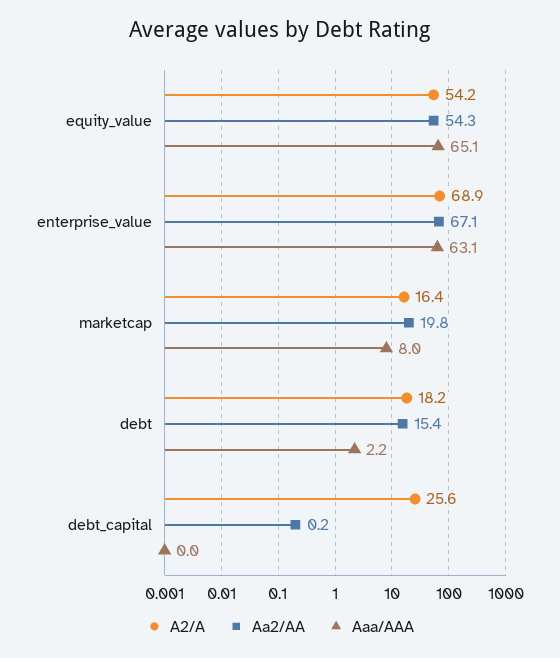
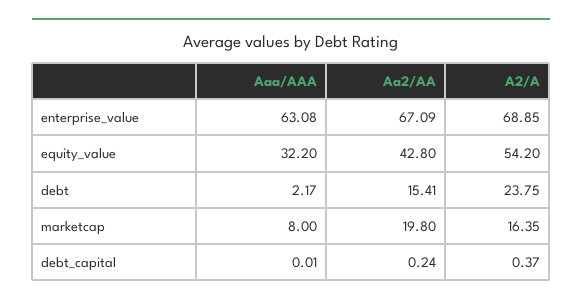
  {
    "A2/A": {
      "equity_value": 54.2,
      "enterprise_value": 68.85,
      "marketcap": 16.35,
-     "debt": 18.2,
+     "debt": 23.75,
-     "debt_capital": 25.6
+     "debt_capital": 0.37
    },
    "Aa2/AA": {
-     "equity_value": 54.3,
+     "equity_value": 42.8,
      "enterprise_value": 67.09,
      "marketcap": 19.8,
      "debt": 15.41,
      "debt_capital": 0.24
    },
    "Aaa/AAA": {
-     "equity_value": 65.1,
+     "equity_value": 32.2,
      "enterprise_value": 63.08,
      "marketcap": 8,
      "debt": 2.17,
      "debt_capital": 0.01
    }
  }

